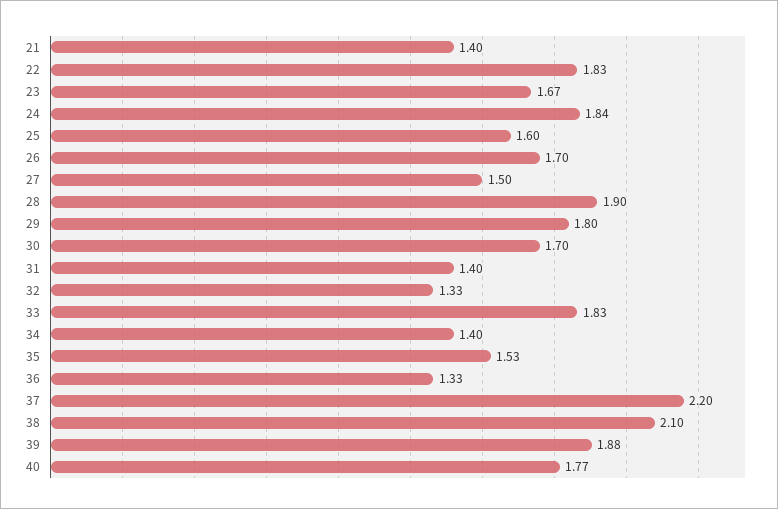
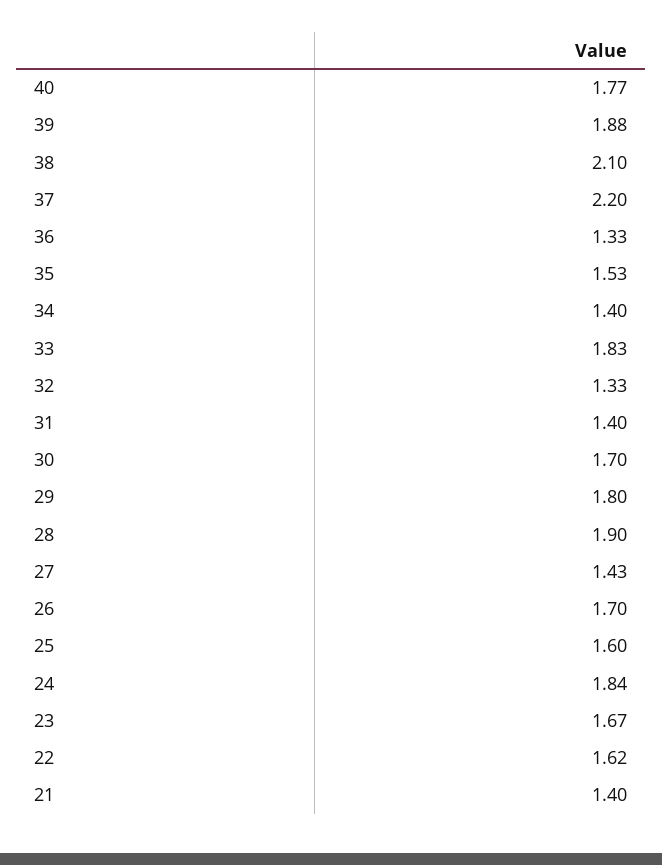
  {
    "21": 1.4,
-   "22": 1.83,
+   "22": 1.62,
    "23": 1.67,
    "24": 1.84,
    "25": 1.6,
    "26": 1.7,
-   "27": 1.5,
+   "27": 1.43,
    "28": 1.9,
    "29": 1.8,
    "30": 1.7,
    "31": 1.4,
    "32": 1.33,
    "33": 1.83,
    "34": 1.4,
    "35": 1.53,
    "36": 1.33,
    "37": 2.2,
    "38": 2.1,
    "39": 1.88,
    "40": 1.77
  }

